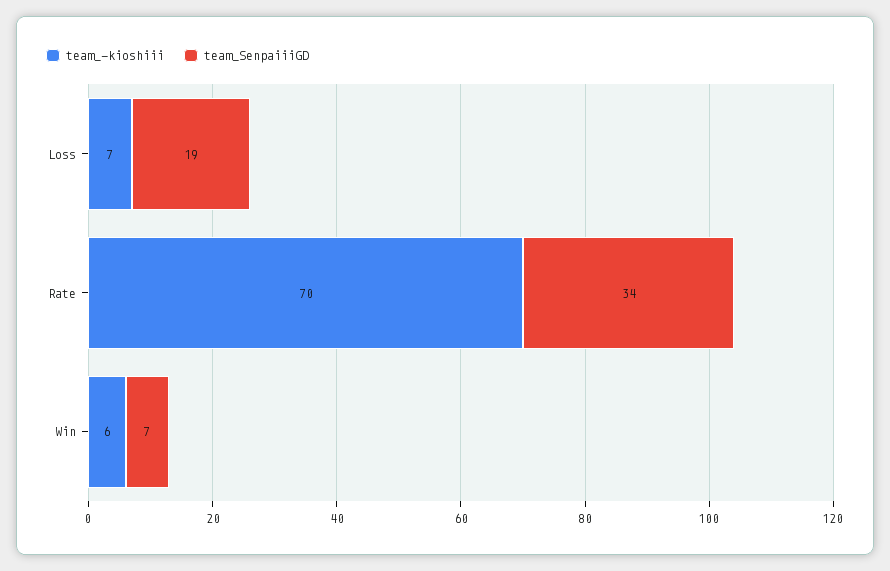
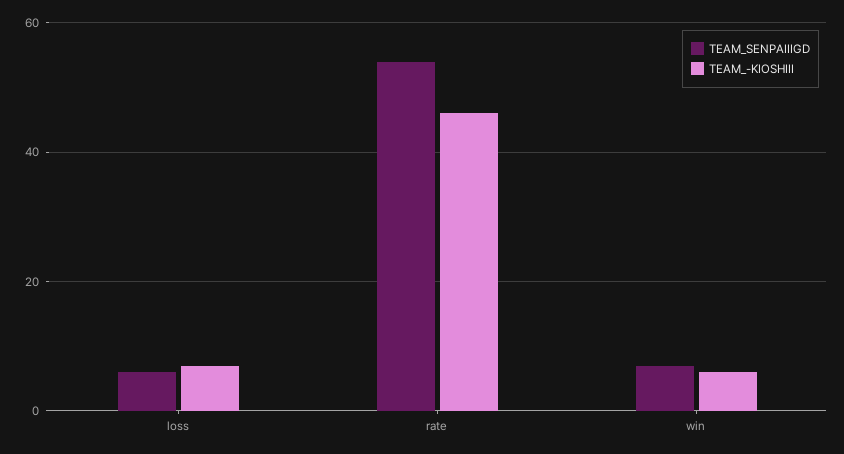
  {
    "team_-kioshiii": {
      "Loss": 7,
-     "Rate": 70,
+     "Rate": 45,
      "Win": 6
    },
    "team_SenpaiiiGD": {
-     "Loss": 19,
+     "Loss": 5,
-     "Rate": 34,
+     "Rate": 55,
      "Win": 7
    }
  }

